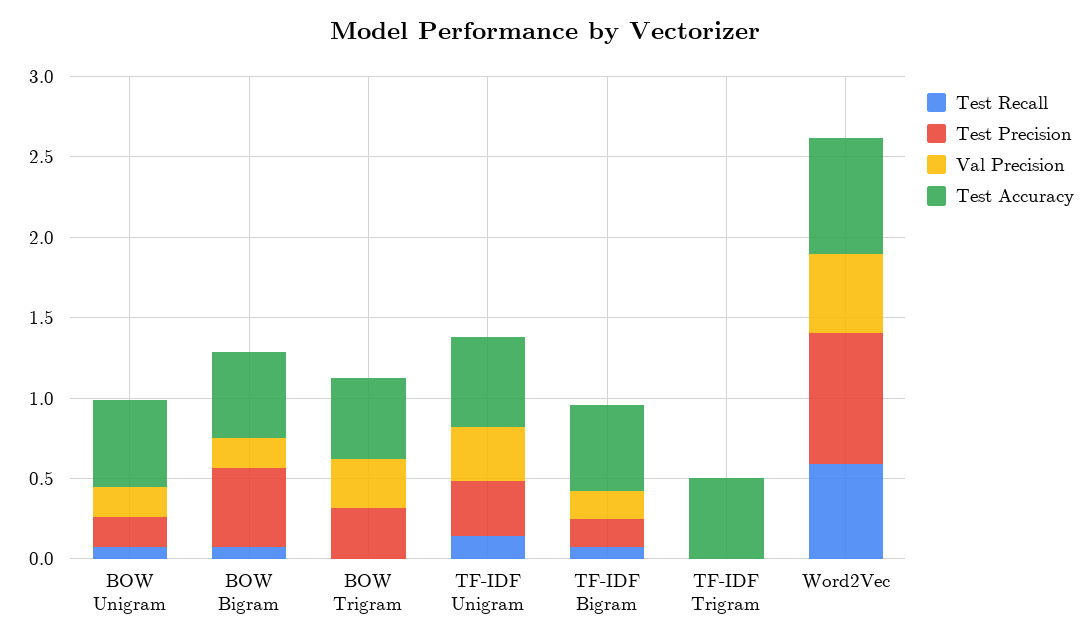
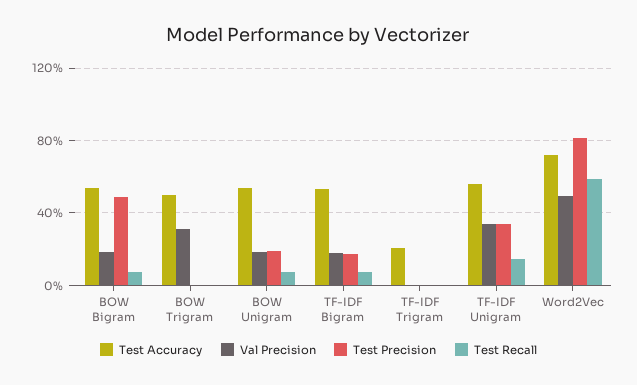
  {
    "Test Recall": {
      "BOW Unigram": 0.05,
      "BOW Bigram": 0.05,
      "BOW Trigram": 0,
      "TF-IDF Unigram": 0.15,
      "TF-IDF Bigram": 0.05,
      "TF-IDF Trigram": 0,
      "Word2Vec": 0.6
    },
    "Test Precision": {
      "BOW Unigram": 0.2,
      "BOW Bigram": 0.5,
-     "BOW Trigram": 0.3,
+     "BOW Trigram": 0,
      "TF-IDF Unigram": 0.35,
      "TF-IDF Bigram": 0.15,
      "TF-IDF Trigram": 0,
      "Word2Vec": 0.8
    },
    "Val Precision": {
      "BOW Unigram": 0.2,
      "BOW Bigram": 0.2,
      "BOW Trigram": 0.3,
      "TF-IDF Unigram": 0.35,
      "TF-IDF Bigram": 0.2,
      "TF-IDF Trigram": 0,
      "Word2Vec": 0.5
    },
    "Test Accuracy": {
      "BOW Unigram": 0.55,
      "BOW Bigram": 0.55,
      "BOW Trigram": 0.5,
      "TF-IDF Unigram": 0.55,
      "TF-IDF Bigram": 0.55,
-     "TF-IDF Trigram": 0.5,
+     "TF-IDF Trigram": 0.2,
      "Word2Vec": 0.7
    }
  }

